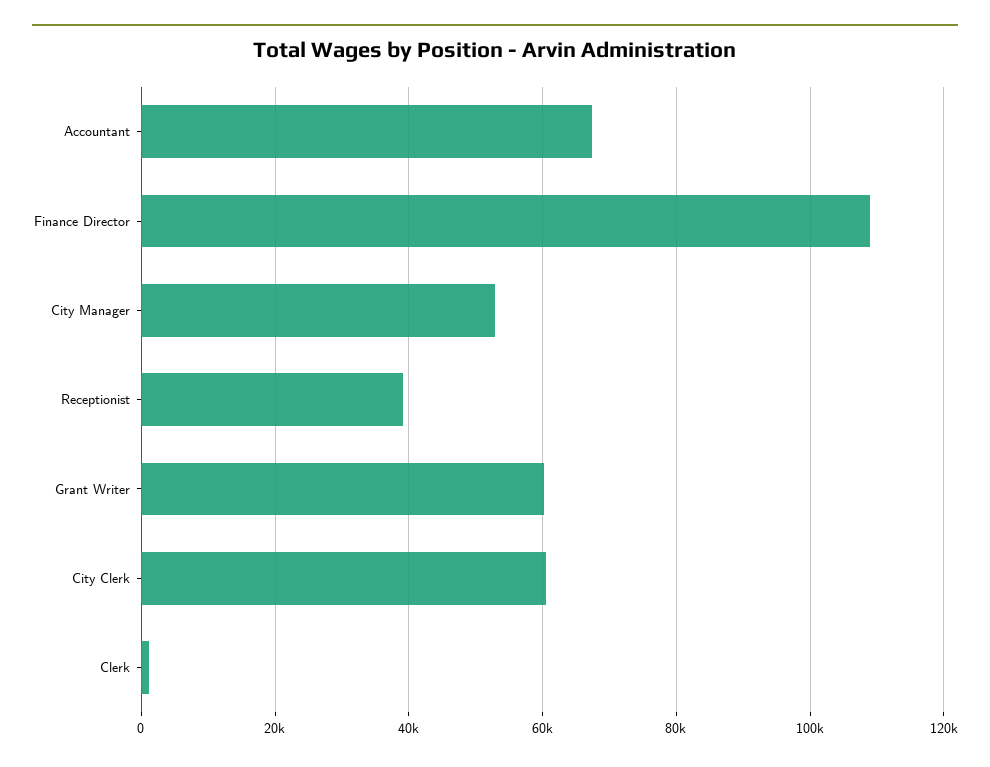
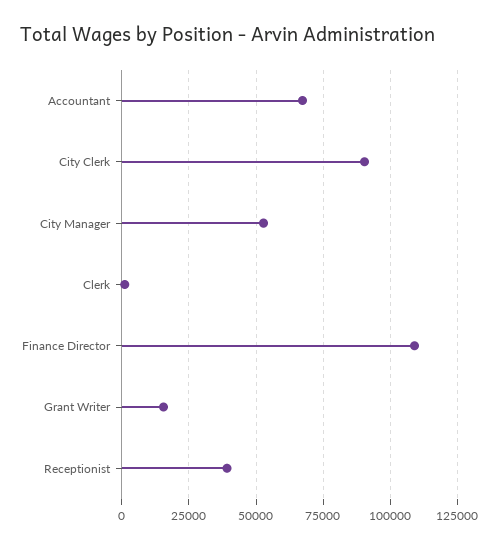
  {
    "Accountant": 68000,
    "Finance Director": 110000,
    "City Manager": 52000,
    "Receptionist": 40000,
-   "Grant Writer": 60000,
+   "Grant Writer": 15000,
-   "City Clerk": 60000,
+   "City Clerk": 90000,
    "Clerk": 2000
  }

